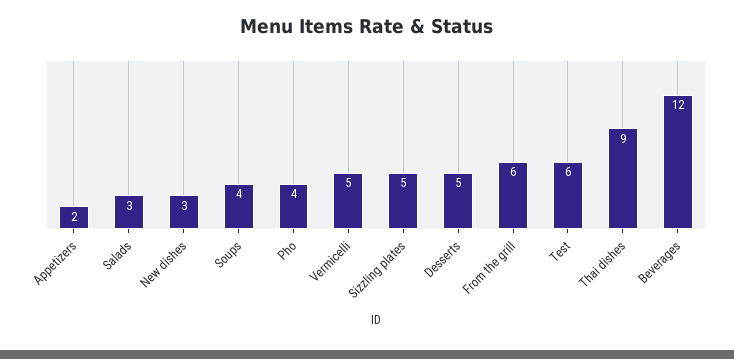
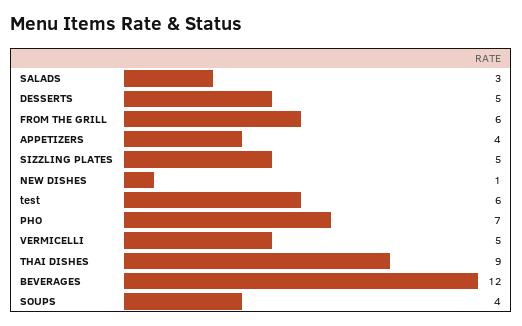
  {
-   "Appetizers": 2,
+   "Appetizers": 4,
    "Salads": 3,
-   "New dishes": 3,
+   "New dishes": 1,
    "Soups": 4,
-   "Pho": 4,
+   "Pho": 7,
    "Vermicelli": 5,
    "Sizzling plates": 5,
    "Desserts": 5,
    "From the grill": 6,
    "Test": 6,
    "Thai dishes": 9,
    "Beverages": 12
  }

